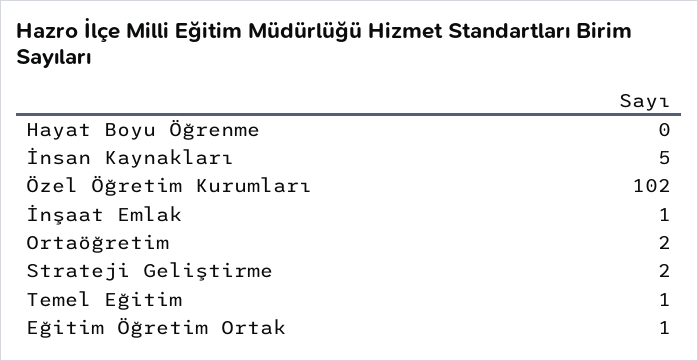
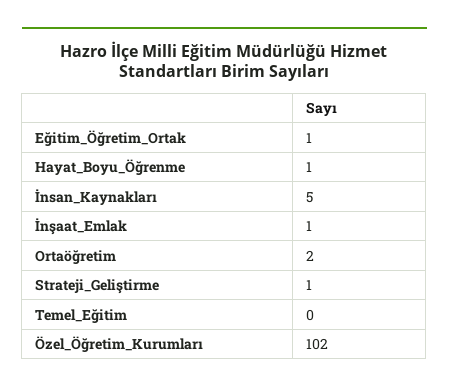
  {
-   "Hayat Boyu Öğrenme": 0,
+   "Hayat Boyu Öğrenme": 1,
    "İnsan Kaynakları": 5,
    "Özel Öğretim Kurumları": 102,
    "İnşaat Emlak": 1,
    "Ortaöğretim": 2,
-   "Strateji Geliştirme": 2,
+   "Strateji Geliştirme": 1,
-   "Temel Eğitim": 1,
+   "Temel Eğitim": 0,
    "Eğitim Öğretim Ortak": 1
  }

